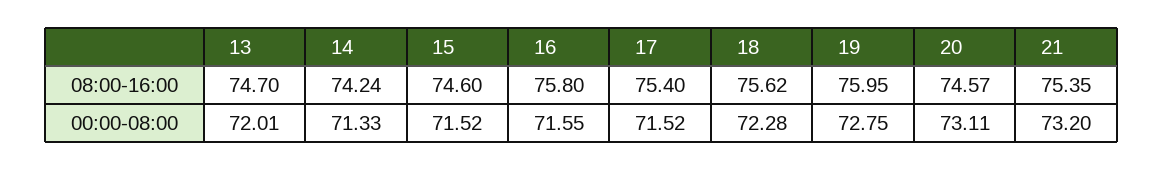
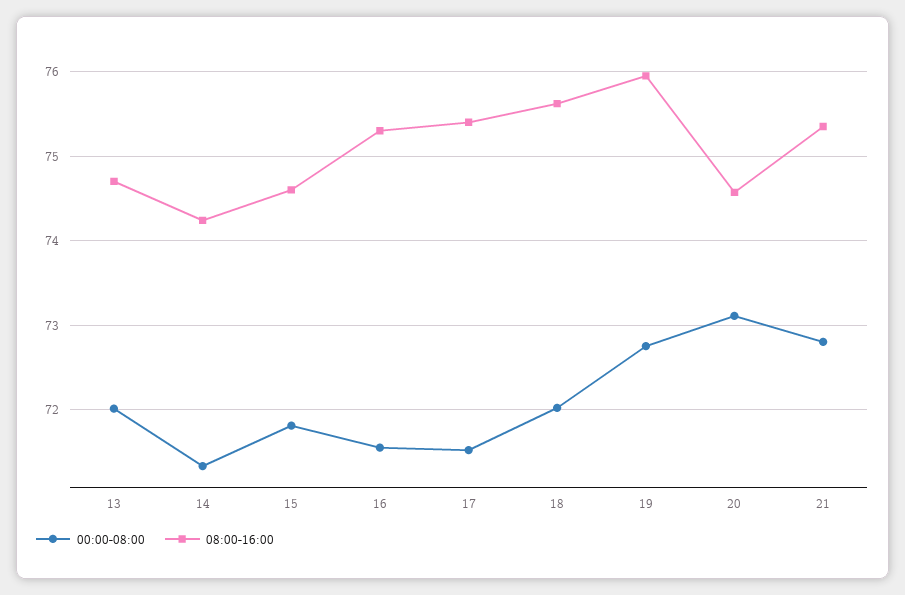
  {
    "08:00-16:00": {
      "13": 74.7,
      "14": 74.24,
      "15": 74.6,
-     "16": 75.8,
+     "16": 75.3,
      "17": 75.4,
      "18": 75.62,
      "19": 75.95,
      "20": 74.57,
      "21": 75.35
    },
    "00:00-08:00": {
      "13": 72.01,
      "14": 71.33,
-     "15": 71.52,
+     "15": 71.8,
      "16": 71.55,
      "17": 71.52,
-     "18": 72.28,
+     "18": 72,
      "19": 72.75,
      "20": 73.11,
-     "21": 73.2
+     "21": 72.8
    }
  }

